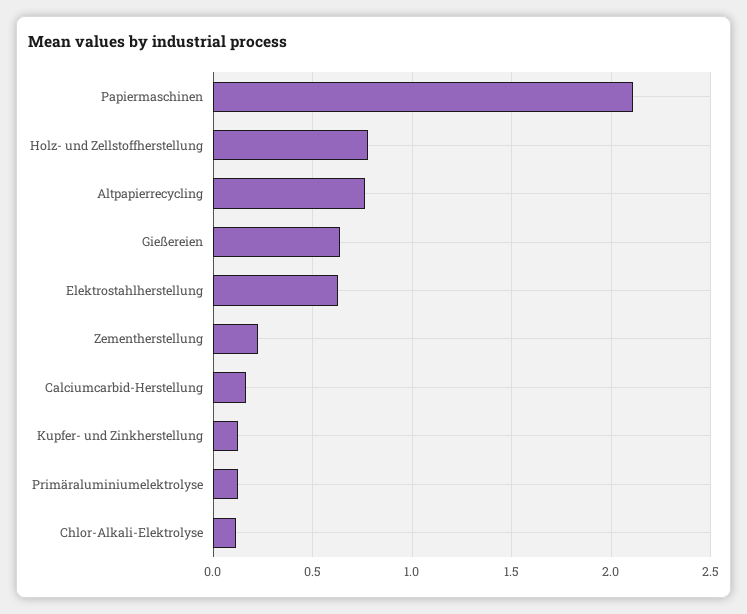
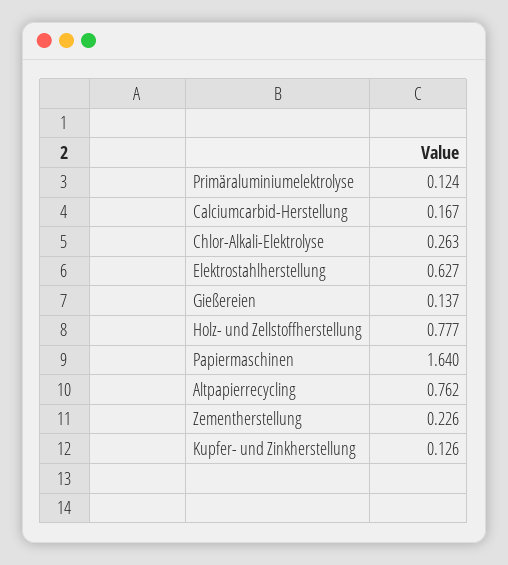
  {
-   "Papiermaschinen": 2.1,
+   "Papiermaschinen": 1.64,
    "Holz- und Zellstoffherstellung": 0.777,
    "Altpapierrecycling": 0.762,
-   "Gießereien": 0.65,
+   "Gießereien": 0.137,
    "Elektrostahlherstellung": 0.627,
    "Zementherstellung": 0.226,
    "Calciumcarbid-Herstellung": 0.167,
    "Kupfer- und Zinkherstellung": 0.126,
    "Primäraluminiumelektrolyse": 0.124,
-   "Chlor-Alkali-Elektrolyse": 0.1
+   "Chlor-Alkali-Elektrolyse": 0.263
  }

